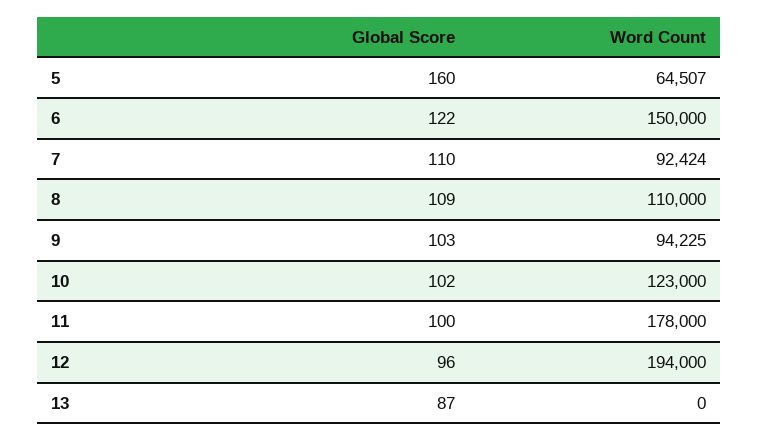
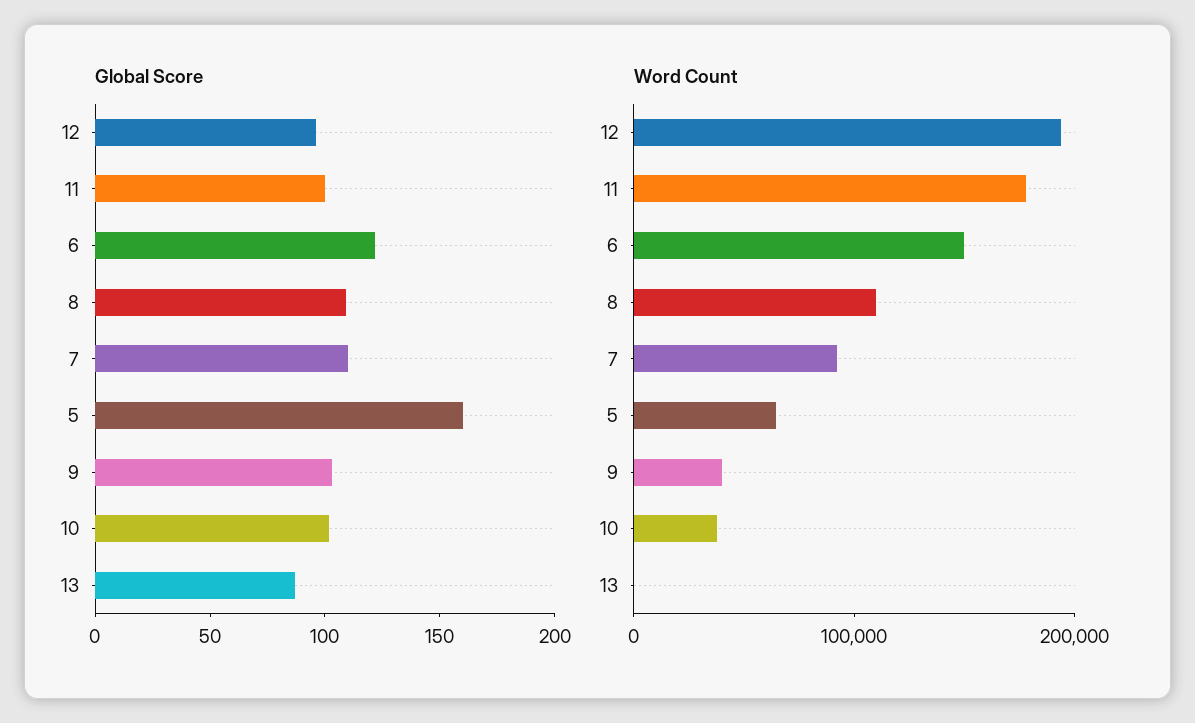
  {
    "Global Score": {
      "5": 160,
      "6": 122,
      "7": 110,
      "8": 109,
      "9": 103,
      "10": 102,
      "11": 100,
      "12": 96,
      "13": 87
    },
    "Word Count": {
      "5": 64507,
      "6": 150000,
      "7": 92424,
      "8": 110000,
-     "9": 94225,
+     "9": 40000,
-     "10": 123000,
+     "10": 40000,
      "11": 178000,
      "12": 194000,
      "13": 0
    }
  }

